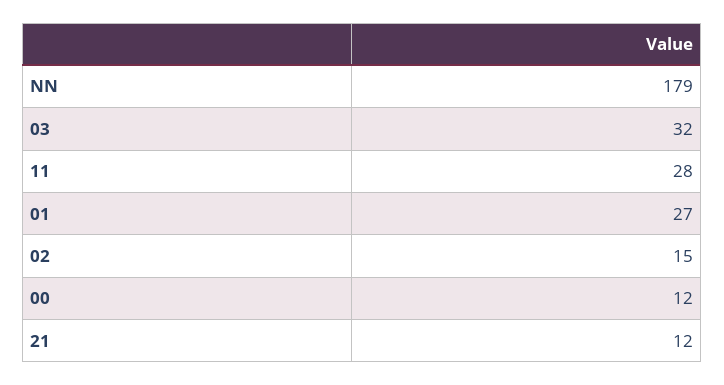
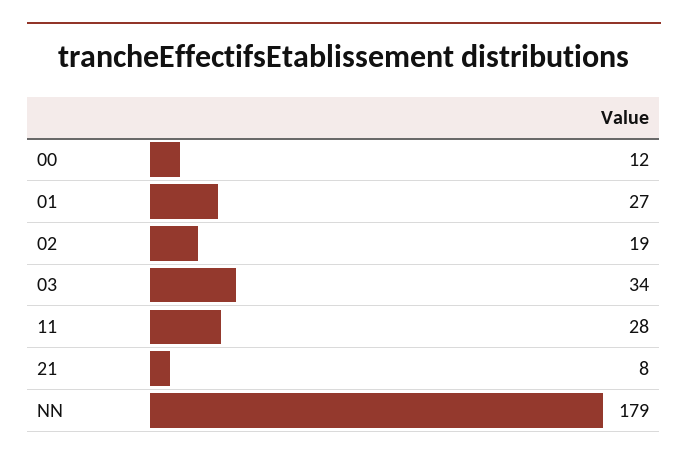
  {
    "NN": 179,
-   "03": 32,
+   "03": 34,
    "11": 28,
    "01": 27,
-   "02": 15,
+   "02": 19,
    "00": 12,
-   "21": 12
+   "21": 8
  }

